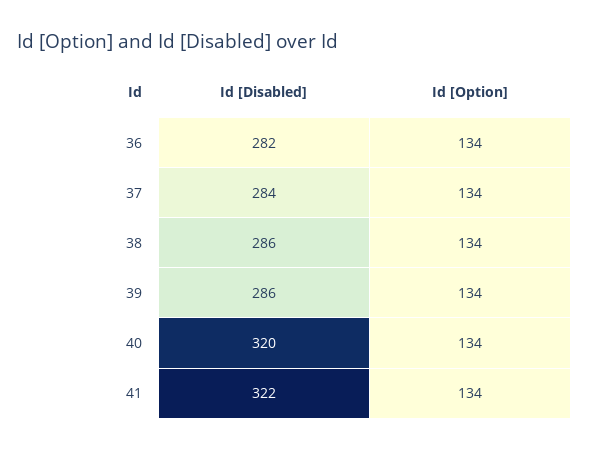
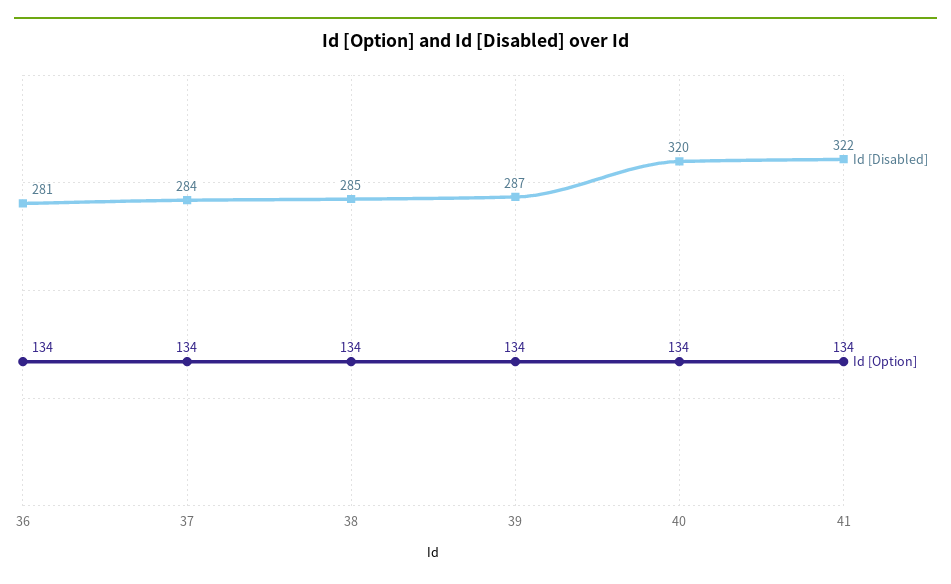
  {
    "Id [Disabled]": {
-     "36": 282,
+     "36": 281,
      "37": 284,
-     "38": 286,
+     "38": 285,
-     "39": 286,
+     "39": 287,
      "40": 320,
      "41": 322
    },
    "Id [Option]": {
      "36": 134,
      "37": 134,
      "38": 134,
      "39": 134,
      "40": 134,
      "41": 134
    }
  }

